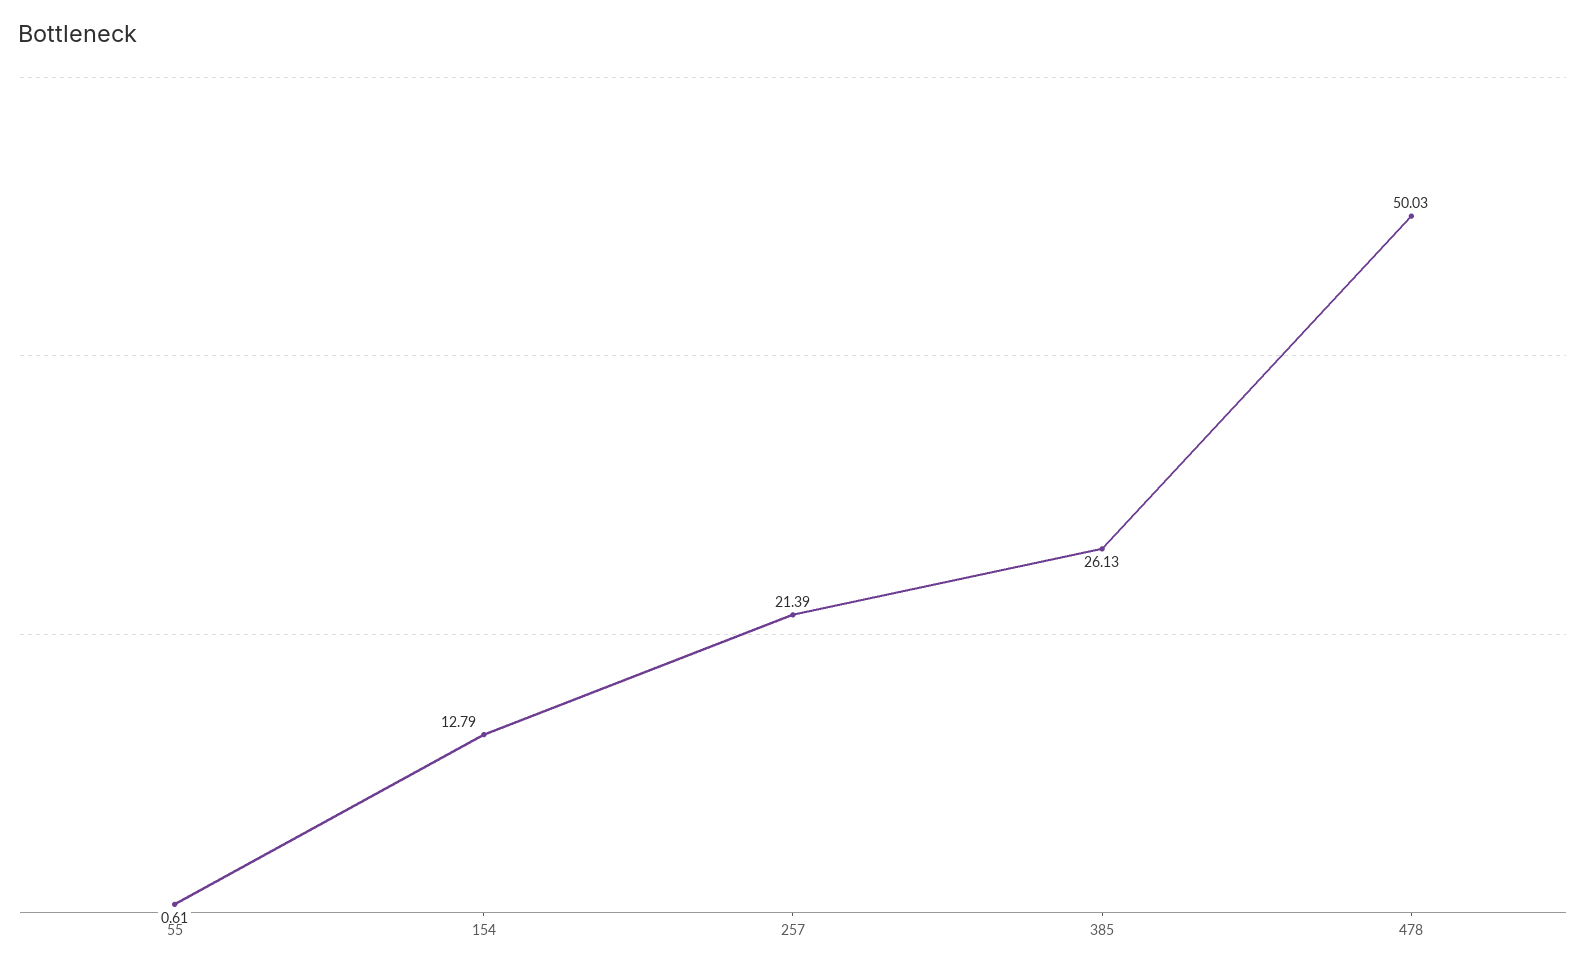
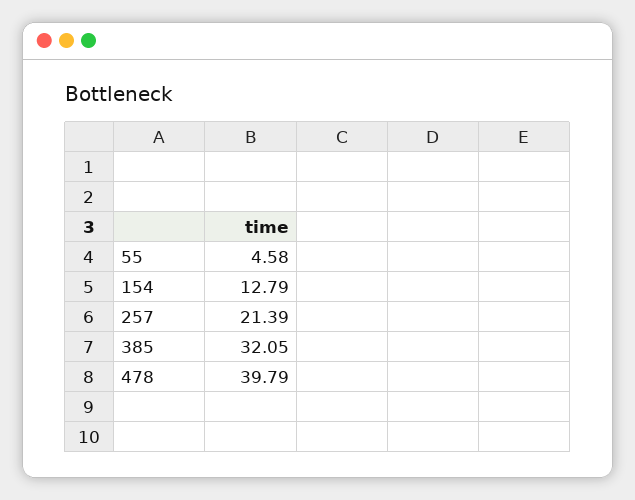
  {
-   "55": 0.61,
+   "55": 4.58,
    "154": 12.79,
    "257": 21.39,
-   "385": 26.13,
+   "385": 32.05,
-   "478": 50.03
+   "478": 39.79
  }

